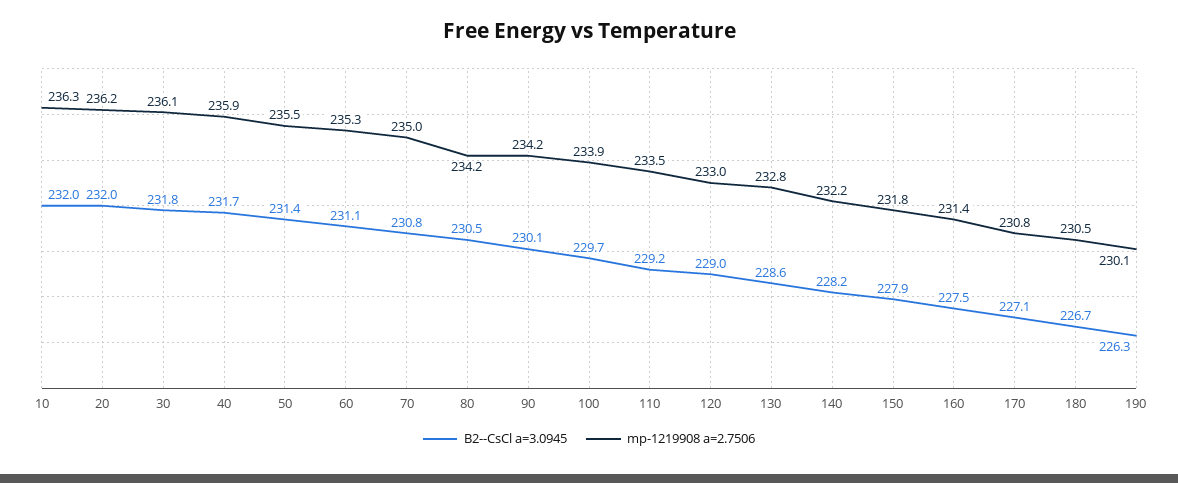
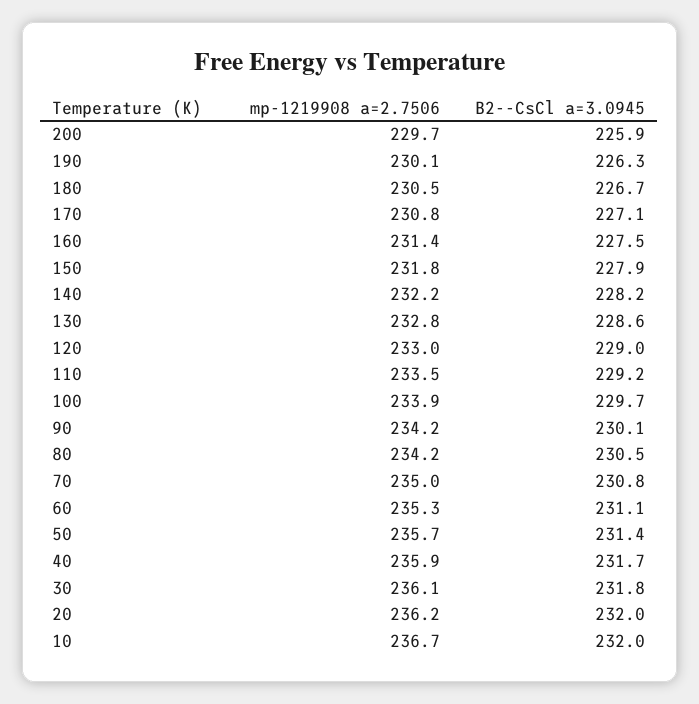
  {
    "B2--CsCl a=3.0945": {
      "10": 232,
      "20": 232,
      "30": 231.8,
      "40": 231.7,
      "50": 231.4,
      "60": 231.1,
      "70": 230.8,
      "80": 230.5,
      "90": 230.1,
      "100": 229.7,
      "110": 229.2,
      "120": 229,
      "130": 228.6,
      "140": 228.2,
      "150": 227.9,
      "160": 227.5,
      "170": 227.1,
      "180": 226.7,
-     "190": 226.3
+     "190": 226.3,
+     "200": 225.9
    },
    "mp-1219908 a=2.7506": {
-     "10": 236.3,
+     "10": 236.7,
      "20": 236.2,
      "30": 236.1,
      "40": 235.9,
-     "50": 235.5,
+     "50": 235.7,
      "60": 235.3,
      "70": 235,
      "80": 234.2,
      "90": 234.2,
      "100": 233.9,
      "110": 233.5,
      "120": 233,
      "130": 232.8,
      "140": 232.2,
      "150": 231.8,
      "160": 231.4,
      "170": 230.8,
      "180": 230.5,
-     "190": 230.1
+     "190": 230.1,
+     "200": 229.7
    }
  }

